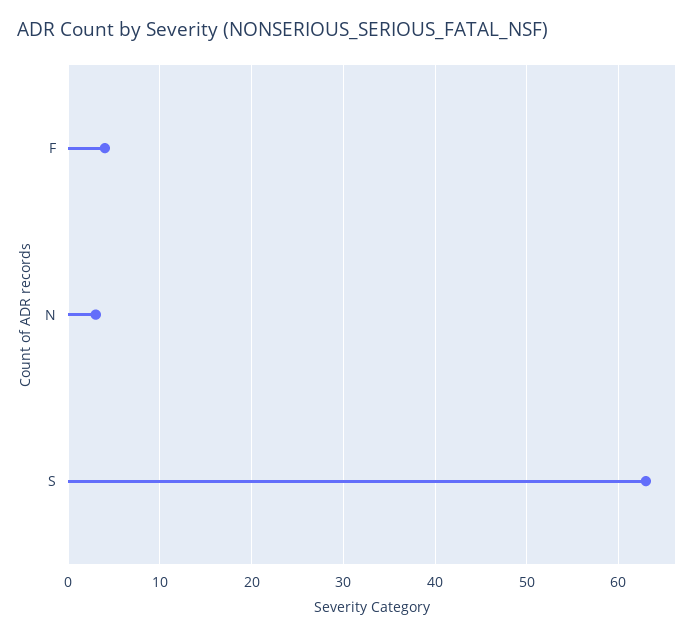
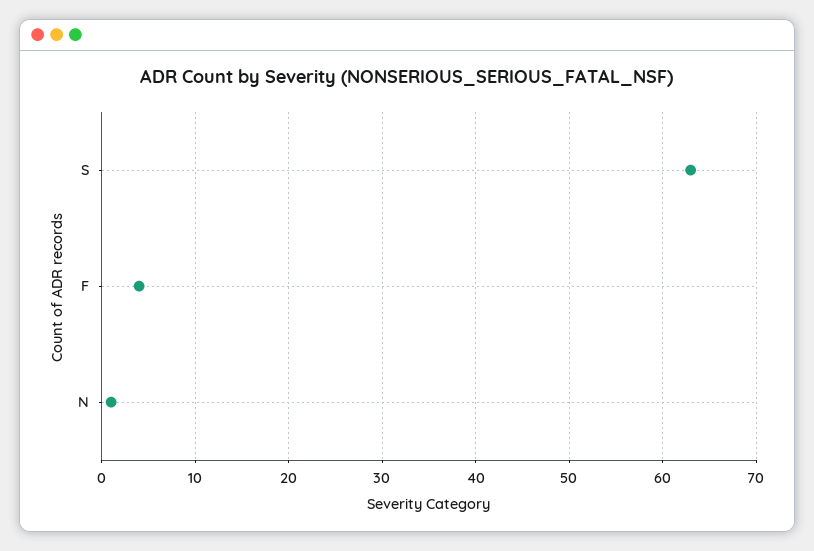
  {
    "F": 4,
-   "N": 3,
+   "N": 1,
    "S": 63
  }

